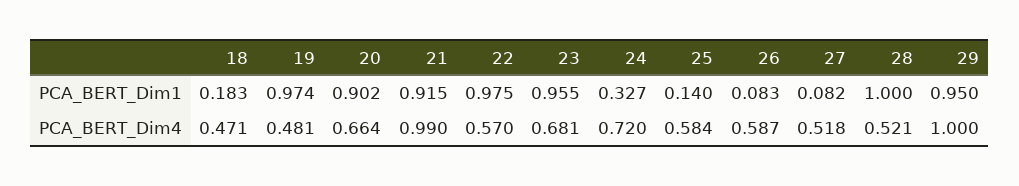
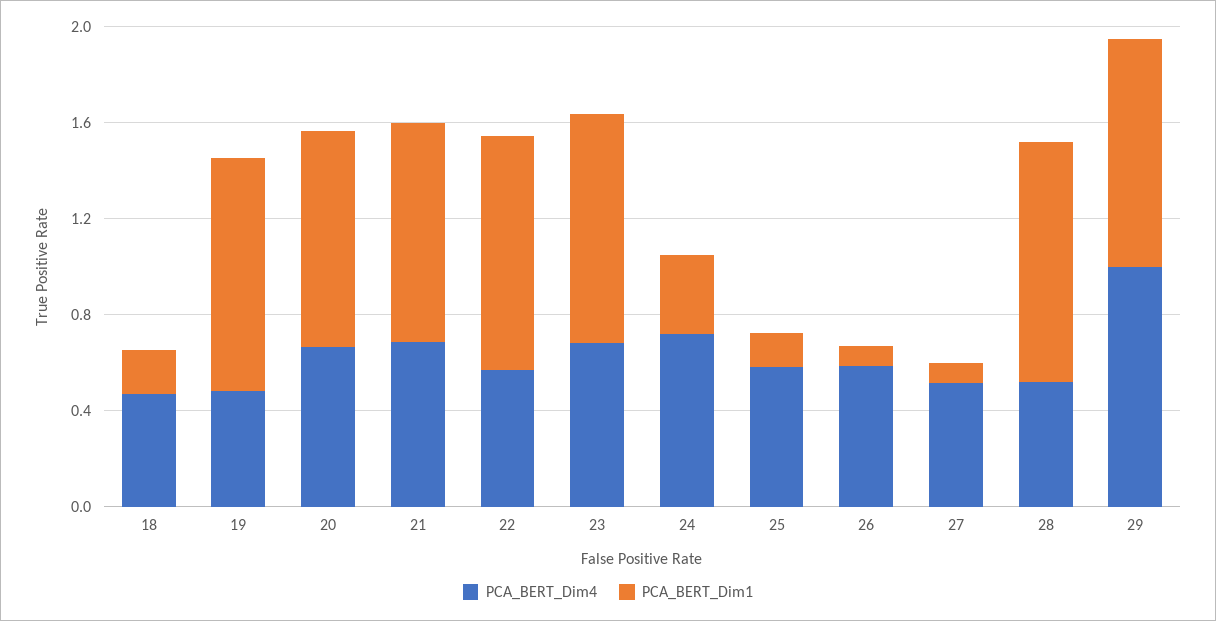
  {
    "PCA_BERT_Dim1": {
      "18": 0.183,
      "19": 0.974,
      "20": 0.902,
      "21": 0.915,
      "22": 0.975,
      "23": 0.955,
      "24": 0.327,
      "25": 0.14,
      "26": 0.083,
      "27": 0.082,
      "28": 1,
      "29": 0.95
    },
    "PCA_BERT_Dim4": {
      "18": 0.471,
      "19": 0.481,
      "20": 0.664,
-     "21": 0.99,
+     "21": 0.7,
      "22": 0.57,
      "23": 0.681,
      "24": 0.72,
      "25": 0.584,
      "26": 0.587,
      "27": 0.518,
      "28": 0.521,
      "29": 1
    }
  }

